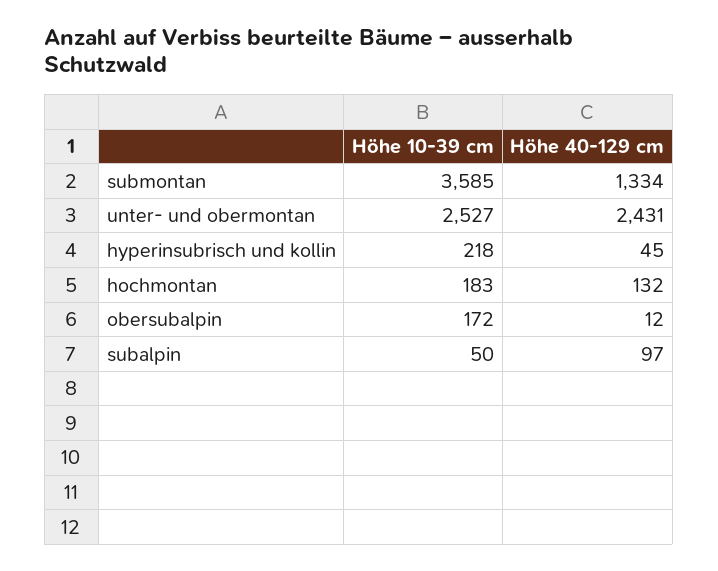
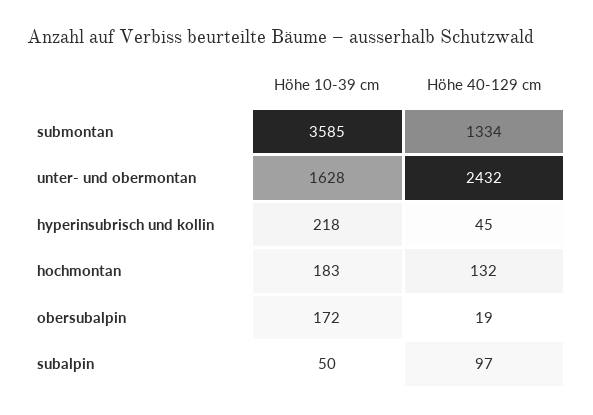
  {
    "Höhe 10-39 cm": {
      "submontan": 3585,
-     "unter- und obermontan": 2527,
+     "unter- und obermontan": 1628,
      "hyperinsubrisch und kollin": 218,
      "hochmontan": 183,
      "obersubalpin": 172,
      "subalpin": 50
    },
    "Höhe 40-129 cm": {
      "submontan": 1334,
-     "unter- und obermontan": 2431,
+     "unter- und obermontan": 2432,
      "hyperinsubrisch und kollin": 45,
      "hochmontan": 132,
-     "obersubalpin": 12,
+     "obersubalpin": 19,
      "subalpin": 97
    }
  }

